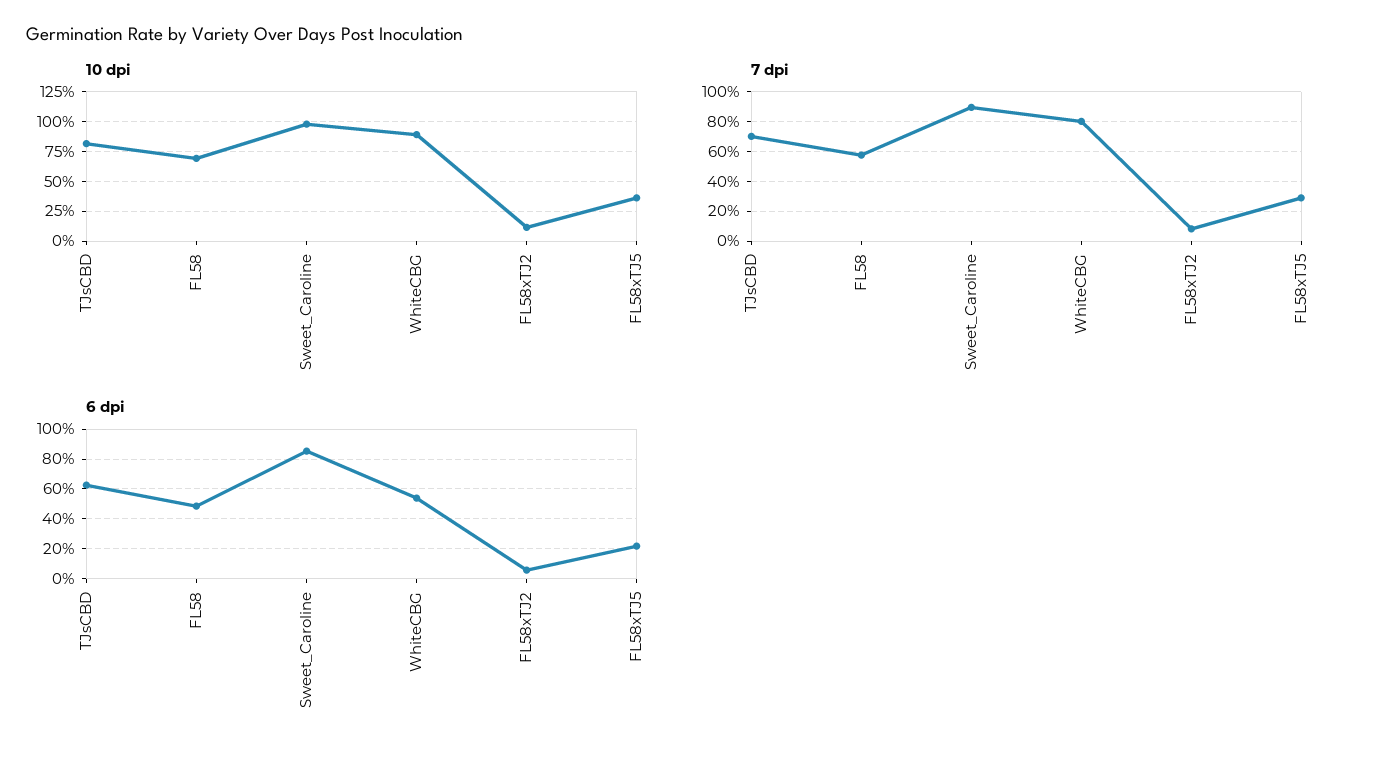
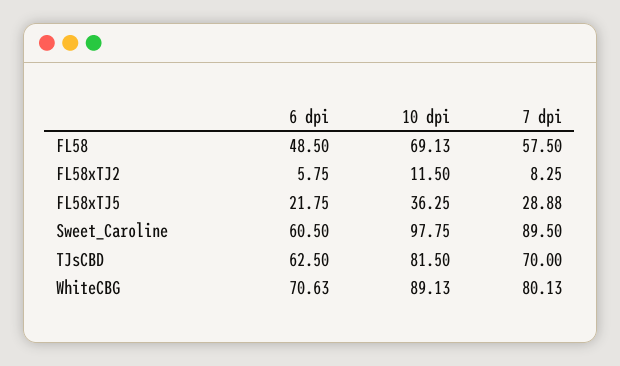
  {
    "10 dpi": {
      "TJsCBD": 81.5,
      "FL58": 69.13,
      "Sweet_Caroline": 97.75,
      "WhiteCBG": 89.13,
      "FL58xTJ2": 11.5,
      "FL58xTJ5": 36.25
    },
    "7 dpi": {
      "TJsCBD": 70,
      "FL58": 57.5,
      "Sweet_Caroline": 89.5,
      "WhiteCBG": 80.13,
      "FL58xTJ2": 8.25,
      "FL58xTJ5": 28.88
    },
    "6 dpi": {
      "TJsCBD": 62.5,
      "FL58": 48.5,
-     "Sweet_Caroline": 85,
+     "Sweet_Caroline": 60.5,
-     "WhiteCBG": 55,
+     "WhiteCBG": 70.63,
      "FL58xTJ2": 5.75,
      "FL58xTJ5": 21.75
    }
  }

